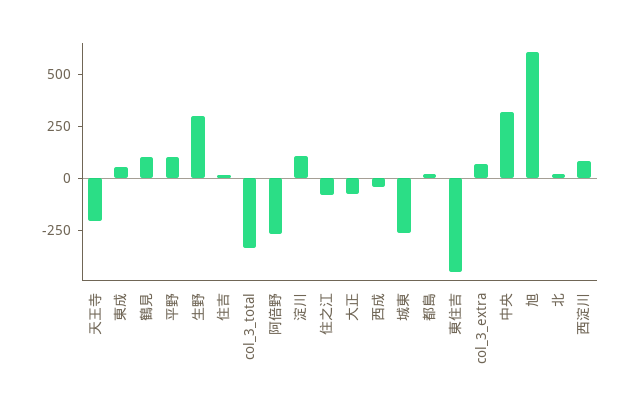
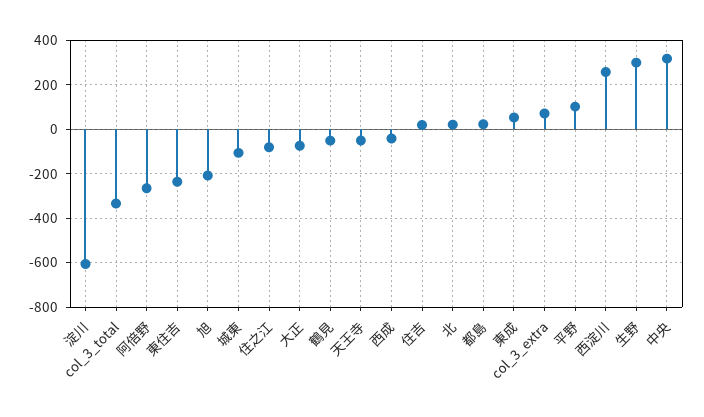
  {
-   "天王寺": -200,
+   "天王寺": -50,
    "東成": 50,
-   "鶴見": 100,
+   "鶴見": -50,
    "平野": 100,
    "生野": 300,
    "住吉": 0,
    "col_3_total": -350,
    "阿倍野": -250,
-   "淀川": 100,
+   "淀川": -600,
    "住之江": -100,
    "大正": -50,
    "西成": -50,
-   "城東": -250,
+   "城東": -100,
    "都島": 0,
-   "東住吉": -450,
+   "東住吉": -250,
    "col_3_extra": 50,
    "中央": 300,
-   "旭": 600,
+   "旭": -200,
    "北": 0,
-   "西淀川": 100
+   "西淀川": 250
  }

